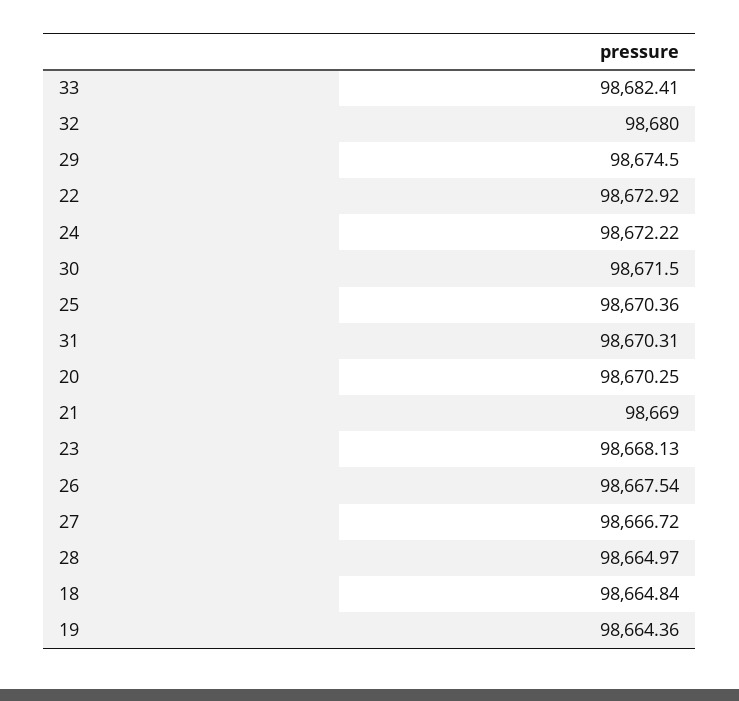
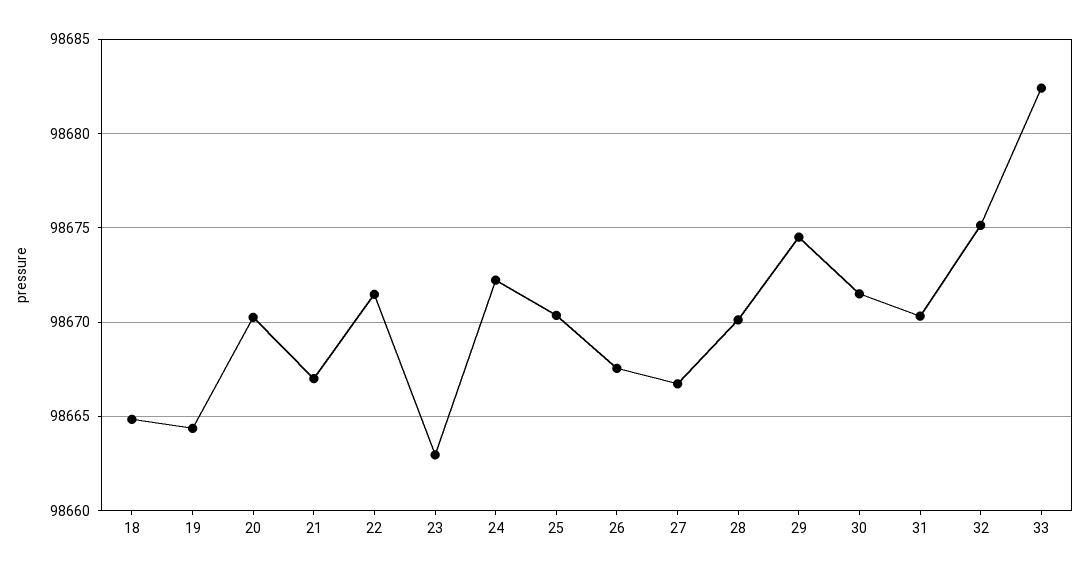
  {
    "33": 98682.41,
-   "32": 98680,
+   "32": 98675,
    "29": 98674.5,
-   "22": 98672.92,
+   "22": 98671.5,
    "24": 98672.22,
    "30": 98671.5,
    "25": 98670.36,
    "31": 98670.31,
    "20": 98670.25,
-   "21": 98669,
+   "21": 98667,
-   "23": 98668.13,
+   "23": 98663,
    "26": 98667.54,
    "27": 98666.72,
-   "28": 98664.97,
+   "28": 98670,
    "18": 98664.84,
    "19": 98664.36
  }

